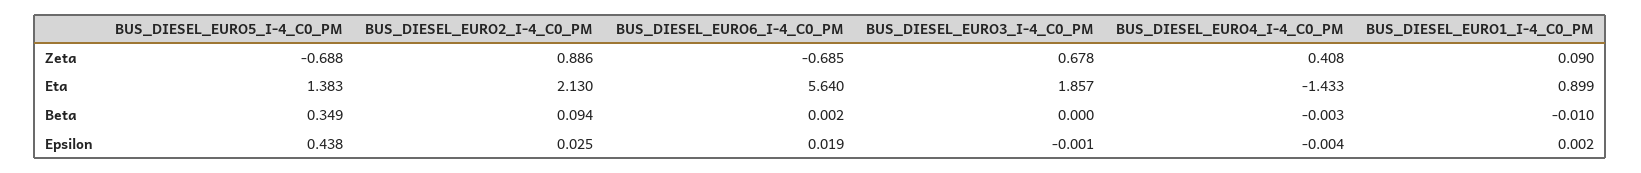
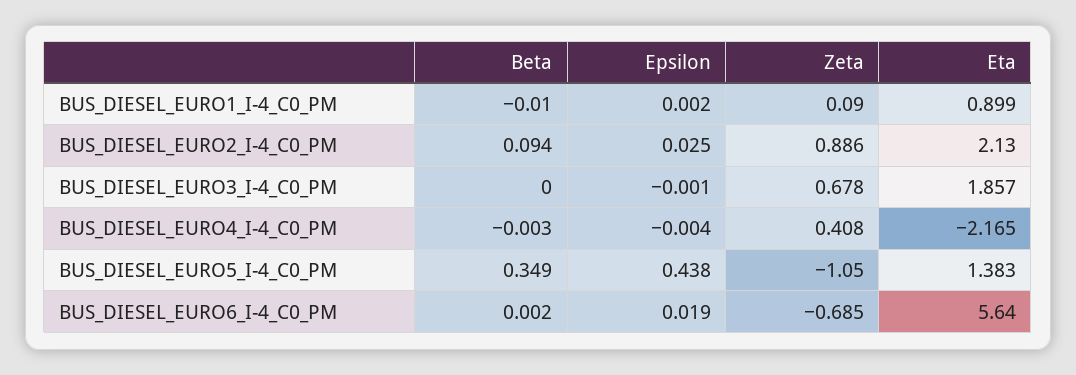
  {
    "BUS_DIESEL_EURO5_I-4_C0_PM": {
-     "Zeta": -0.688,
+     "Zeta": -1.05,
      "Eta": 1.383,
      "Beta": 0.349,
      "Epsilon": 0.438
    },
    "BUS_DIESEL_EURO2_I-4_C0_PM": {
      "Zeta": 0.886,
      "Eta": 2.13,
      "Beta": 0.094,
      "Epsilon": 0.025
    },
    "BUS_DIESEL_EURO6_I-4_C0_PM": {
      "Zeta": -0.685,
      "Eta": 5.64,
      "Beta": 0.002,
      "Epsilon": 0.019
    },
    "BUS_DIESEL_EURO3_I-4_C0_PM": {
      "Zeta": 0.678,
      "Eta": 1.857,
      "Beta": 0,
      "Epsilon": -0.001
    },
    "BUS_DIESEL_EURO4_I-4_C0_PM": {
      "Zeta": 0.408,
-     "Eta": -1.433,
+     "Eta": -2.165,
      "Beta": -0.003,
      "Epsilon": -0.004
    },
    "BUS_DIESEL_EURO1_I-4_C0_PM": {
      "Zeta": 0.09,
      "Eta": 0.899,
      "Beta": -0.01,
      "Epsilon": 0.002
    }
  }

